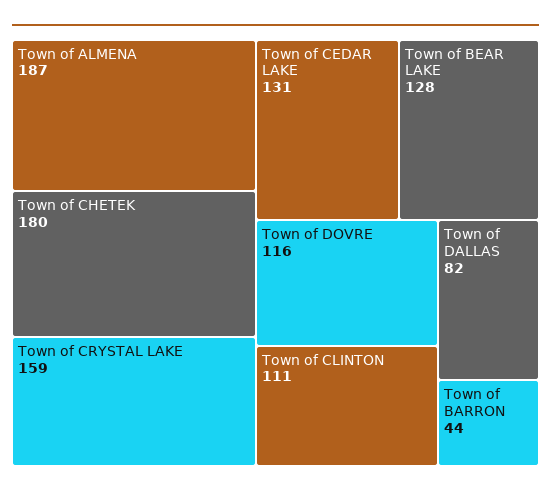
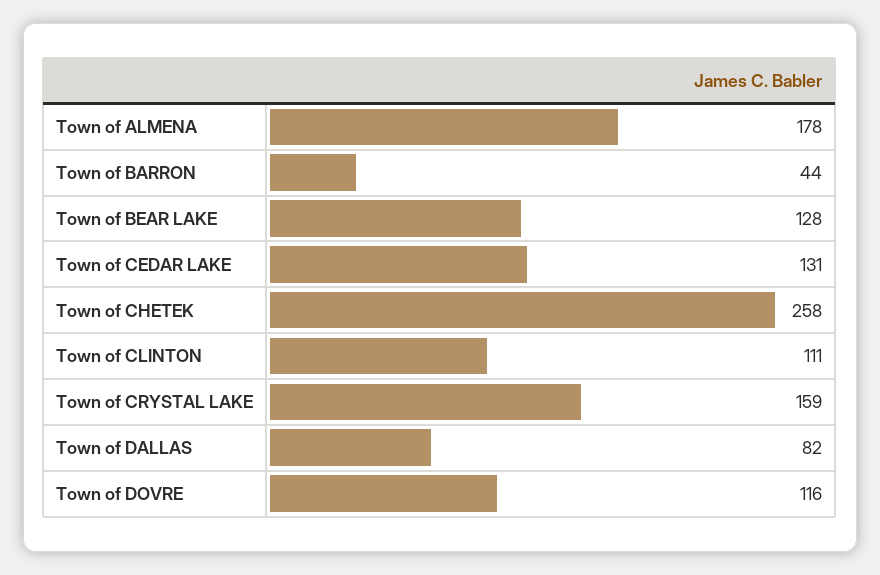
  {
-   "Town of ALMENA": 187,
+   "Town of ALMENA": 178,
-   "Town of CHETEK": 180,
+   "Town of CHETEK": 258,
    "Town of CRYSTAL LAKE": 159,
    "Town of CEDAR LAKE": 131,
    "Town of BEAR LAKE": 128,
    "Town of DOVRE": 116,
    "Town of CLINTON": 111,
    "Town of DALLAS": 82,
    "Town of BARRON": 44
  }

